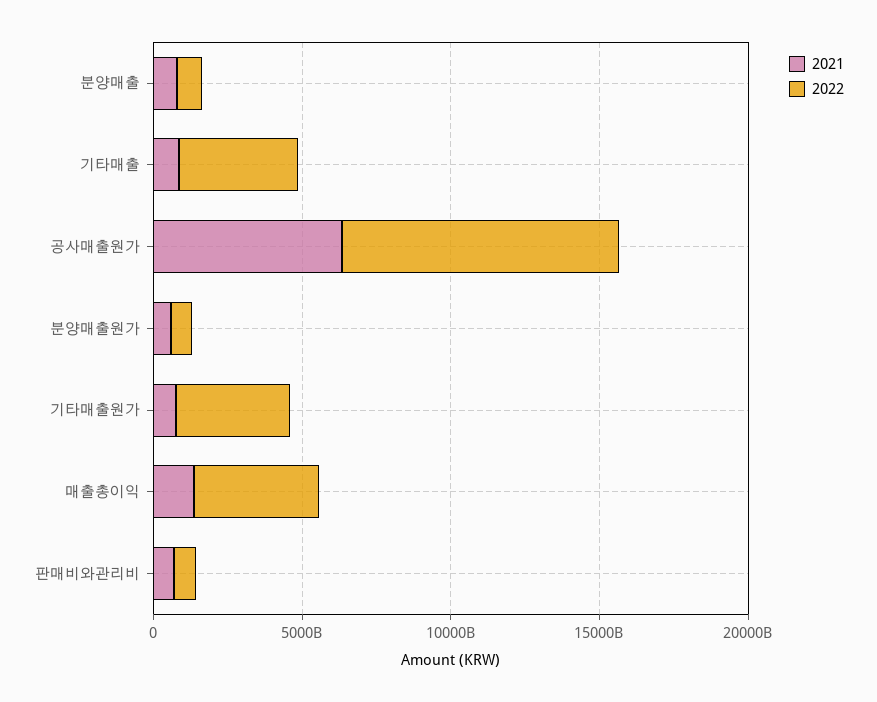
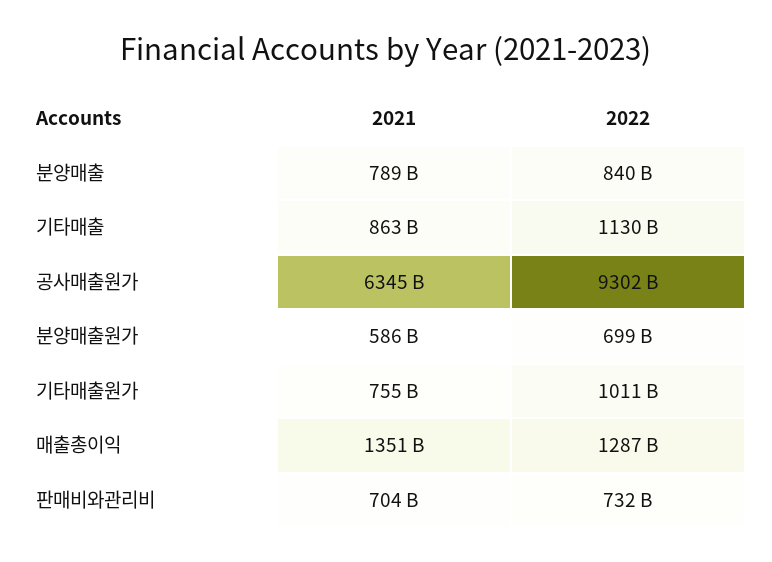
  {
    "2021": {
      "분양매출": 789000000000,
      "기타매출": 863000000000,
      "공사매출원가": 6345000000000,
      "분양매출원가": 586000000000,
      "기타매출원가": 755000000000,
      "매출총이익": 1351000000000,
      "판매비와관리비": 704000000000
    },
    "2022": {
      "분양매출": 840000000000,
-     "기타매출": 4000000000000,
+     "기타매출": 1130000000000,
      "공사매출원가": 9302000000000,
      "분양매출원가": 699000000000,
-     "기타매출원가": 4000000000000,
+     "기타매출원가": 1011000000000,
-     "매출총이익": 4000000000000,
+     "매출총이익": 1287000000000,
      "판매비와관리비": 732000000000
    }
  }

